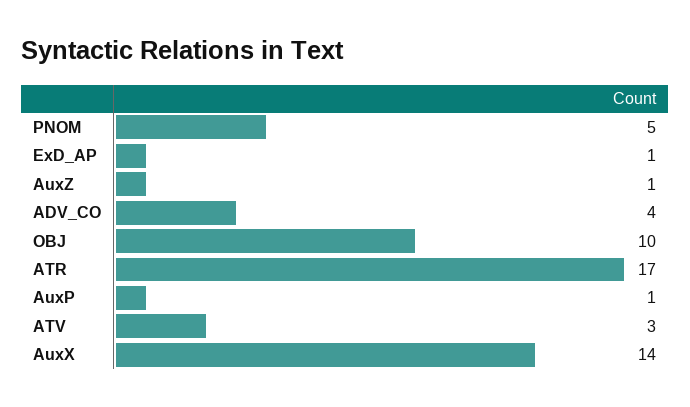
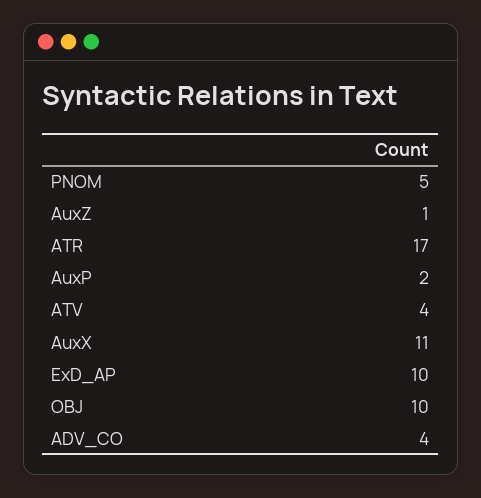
  {
    "PNOM": 5,
-   "ExD_AP": 1,
+   "ExD_AP": 10,
    "AuxZ": 1,
    "ADV_CO": 4,
    "OBJ": 10,
    "ATR": 17,
-   "AuxP": 1,
+   "AuxP": 2,
-   "ATV": 3,
+   "ATV": 4,
-   "AuxX": 14
+   "AuxX": 11
  }

